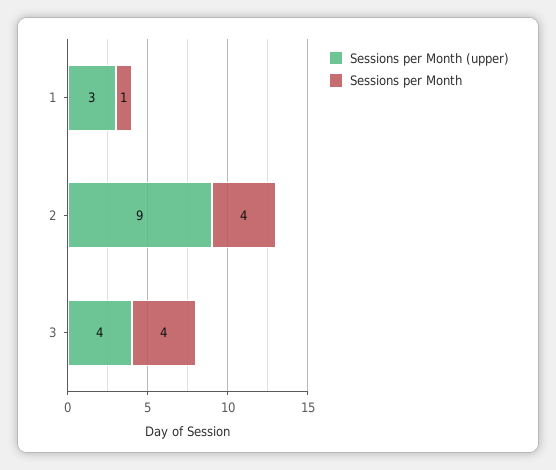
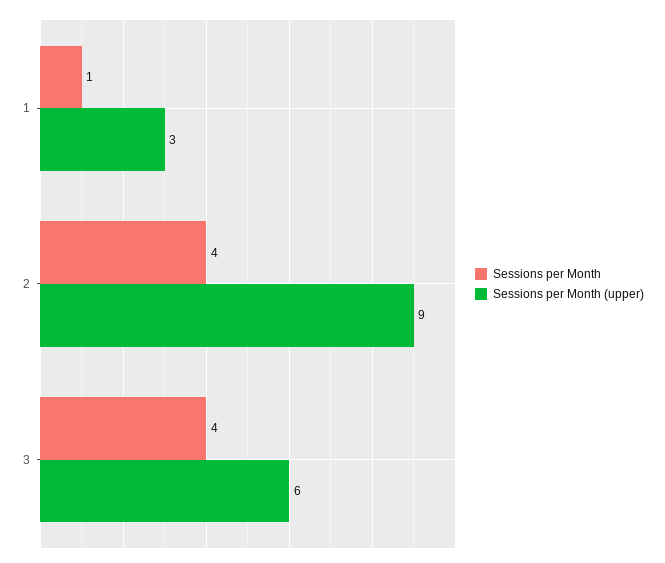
  {
    "Sessions per Month (upper)": {
      "1": 3,
      "2": 9,
-     "3": 4
+     "3": 6
    },
    "Sessions per Month": {
      "1": 1,
      "2": 4,
      "3": 4
    }
  }

